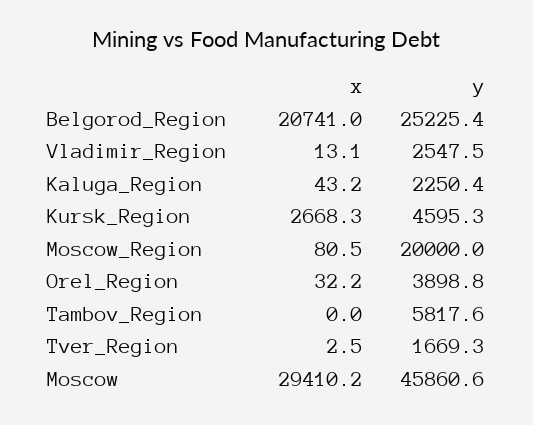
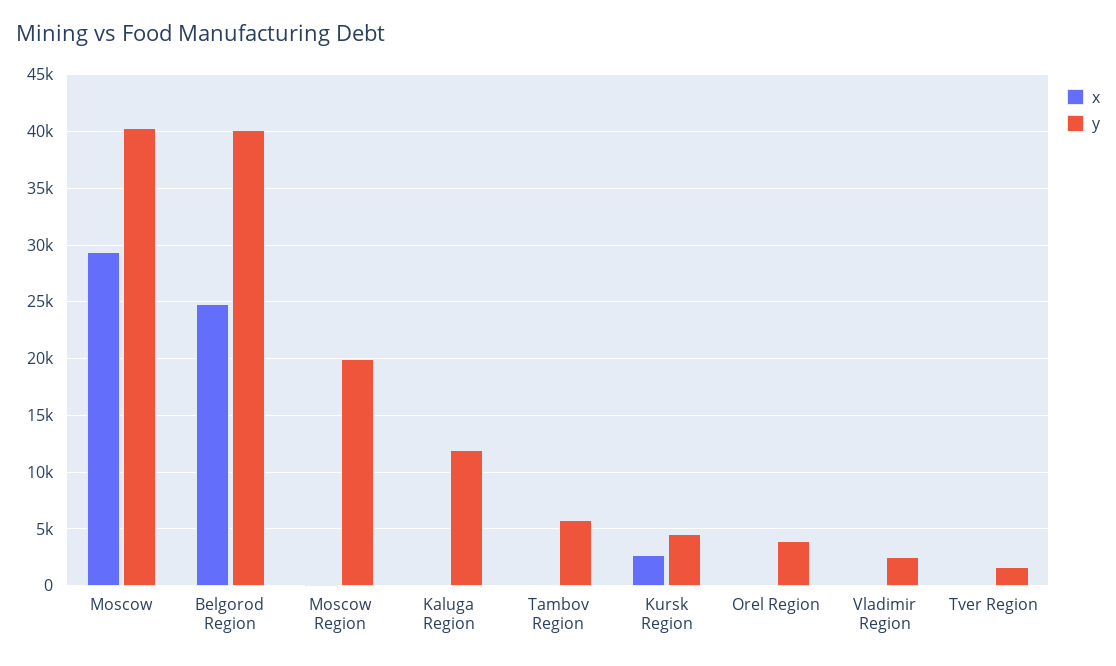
  {
    "x": {
-     "Belgorod_Region": 20741,
+     "Belgorod_Region": 25000,
      "Vladimir_Region": 13.1,
      "Kaluga_Region": 43.2,
      "Kursk_Region": 2668.3,
      "Moscow_Region": 80.5,
      "Orel_Region": 32.2,
      "Tambov_Region": 0,
      "Tver_Region": 2.5,
      "Moscow": 29410.2
    },
    "y": {
-     "Belgorod_Region": 25225.4,
+     "Belgorod_Region": 40000,
      "Vladimir_Region": 2547.5,
-     "Kaluga_Region": 2250.4,
+     "Kaluga_Region": 12000,
      "Kursk_Region": 4595.3,
      "Moscow_Region": 20000,
      "Orel_Region": 3898.8,
      "Tambov_Region": 5817.6,
      "Tver_Region": 1669.3,
-     "Moscow": 45860.6
+     "Moscow": 40000
    }
  }

